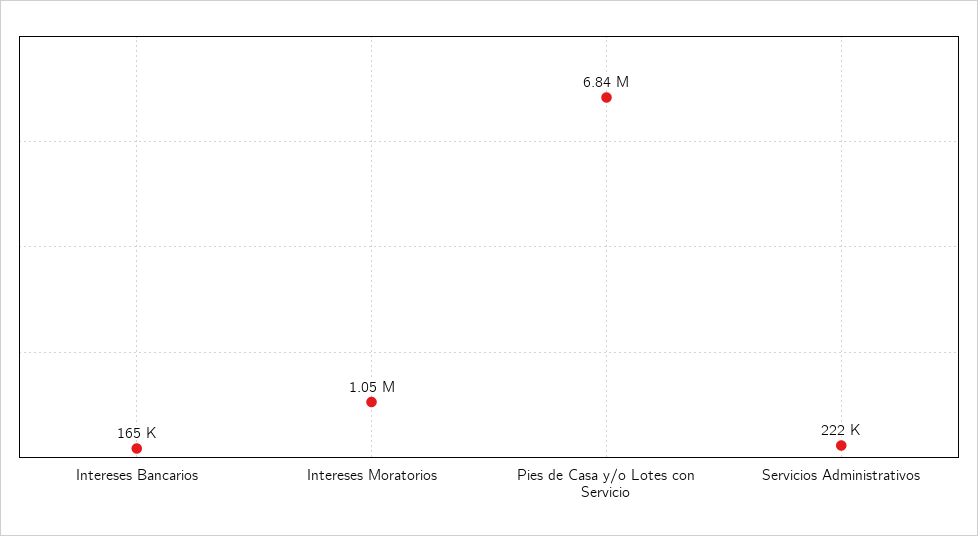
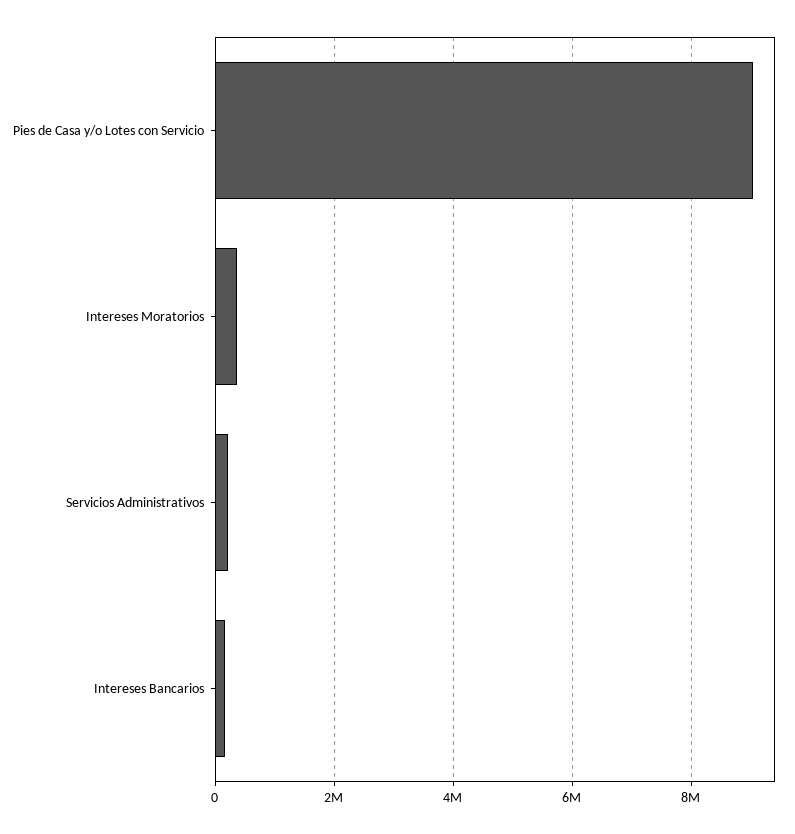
  {
    "Intereses Bancarios": 165000,
-   "Intereses Moratorios": 1050000,
+   "Intereses Moratorios": 400000,
-   "Pies de Casa y/o Lotes con Servicio": 6840000,
+   "Pies de Casa y/o Lotes con Servicio": 9000000,
    "Servicios Administrativos": 222000
  }

